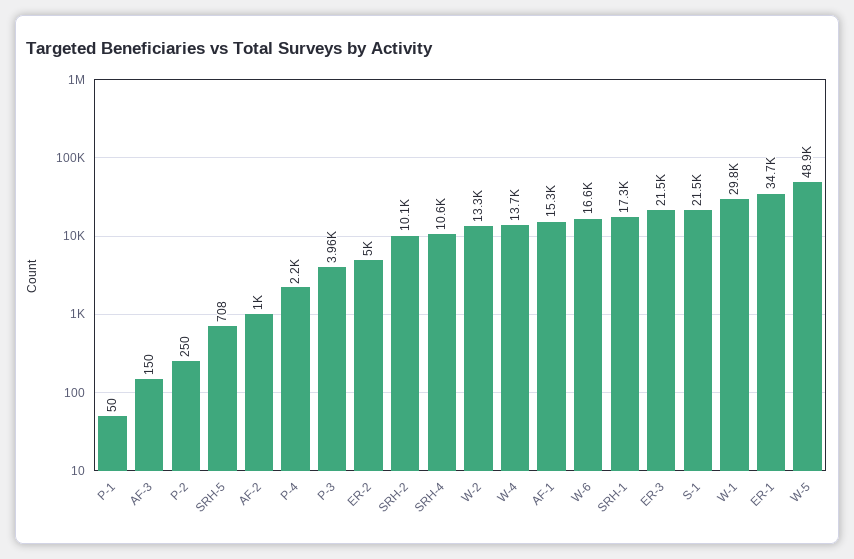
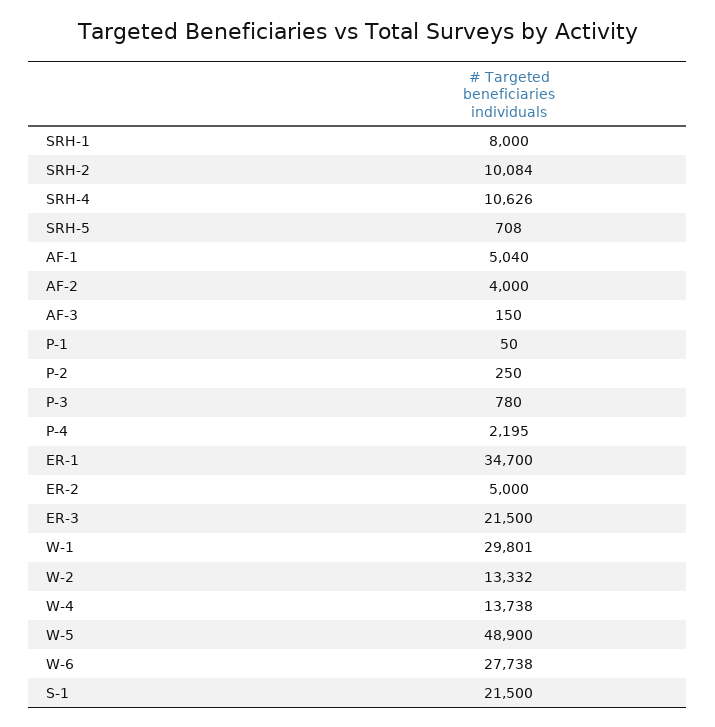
  {
    "P-1": 50,
    "AF-3": 150,
    "P-2": 250,
    "SRH-5": 708,
-   "AF-2": 1000,
+   "AF-2": 4000,
    "P-4": 2195,
-   "P-3": 3960,
+   "P-3": 780,
    "ER-2": 5000,
    "SRH-2": 10084,
    "SRH-4": 10626,
    "W-2": 13332,
    "W-4": 13738,
-   "AF-1": 15300,
+   "AF-1": 5040,
-   "W-6": 16600,
+   "W-6": 27738,
-   "SRH-1": 17300,
+   "SRH-1": 8000,
    "ER-3": 21500,
    "S-1": 21500,
    "W-1": 29801,
    "ER-1": 34700,
    "W-5": 48900
  }

